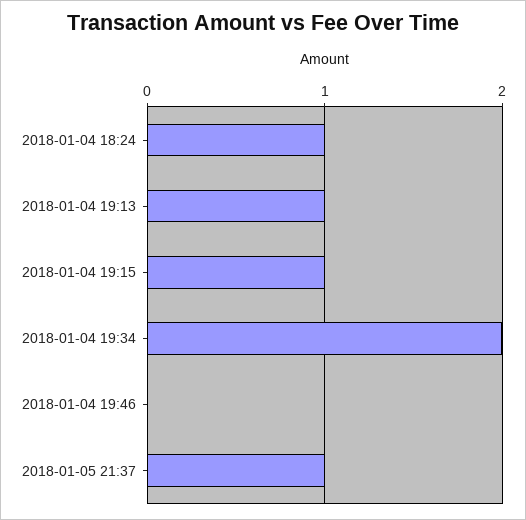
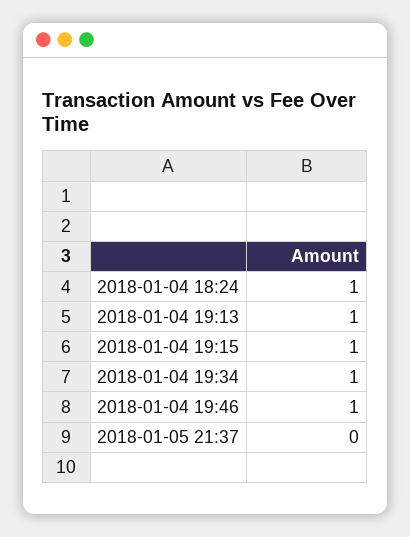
  {
    "2018-01-04 18:24": 1,
    "2018-01-04 19:13": 1,
    "2018-01-04 19:15": 1,
-   "2018-01-04 19:34": 2,
+   "2018-01-04 19:34": 1,
-   "2018-01-04 19:46": 0,
+   "2018-01-04 19:46": 1,
-   "2018-01-05 21:37": 1
+   "2018-01-05 21:37": 0
  }

